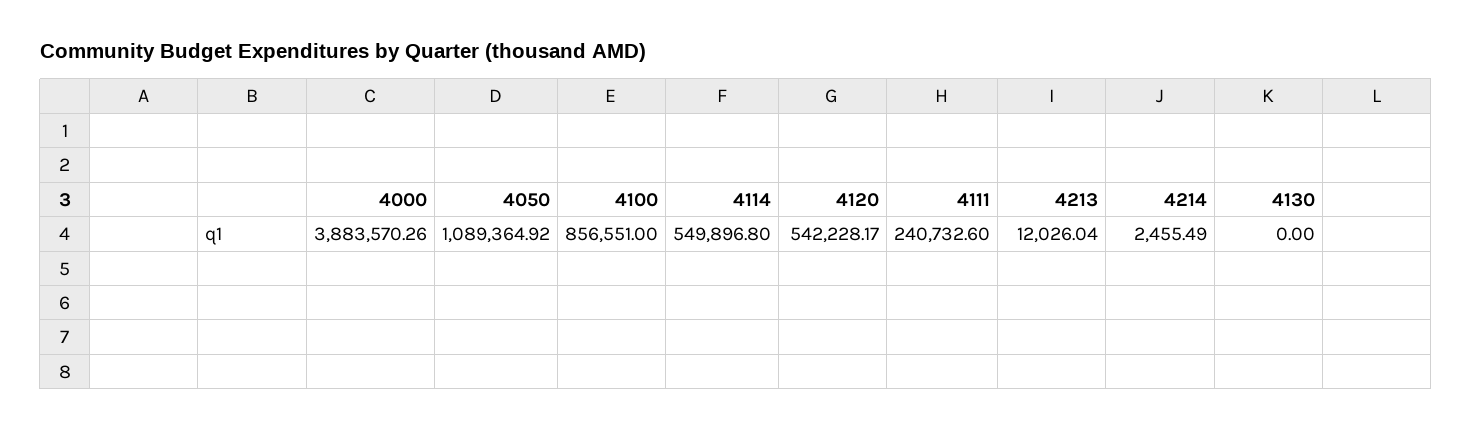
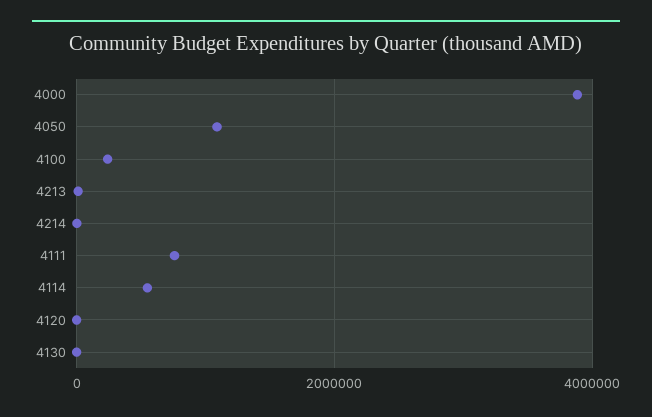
  {
    "4000": 3883570.26,
    "4050": 1089364.92,
-   "4100": 856551,
+   "4100": 200000,
    "4114": 549896.8,
-   "4120": 542228.17,
+   "4120": 0,
-   "4111": 240732.6,
+   "4111": 800000,
    "4213": 12026.04,
    "4214": 2455.49,
    "4130": 0
  }

